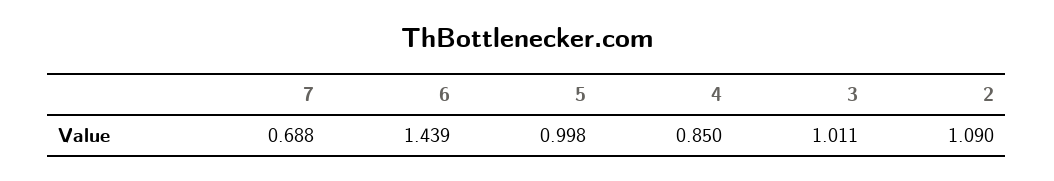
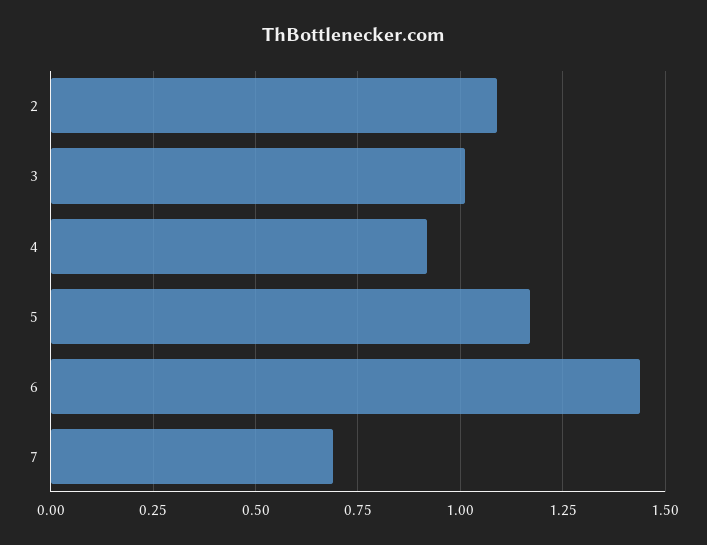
  {
    "7": 0.688,
    "6": 1.439,
-   "5": 0.998,
+   "5": 1.175,
-   "4": 0.85,
+   "4": 0.925,
    "3": 1.011,
    "2": 1.09
  }

